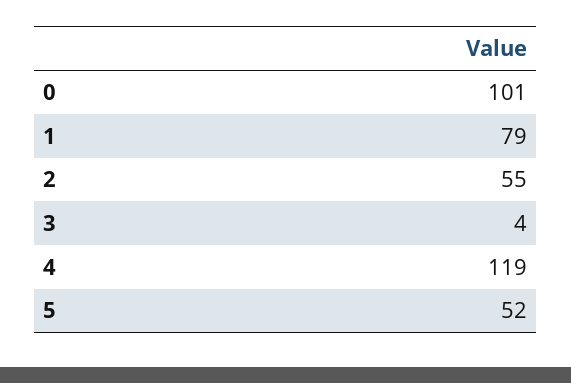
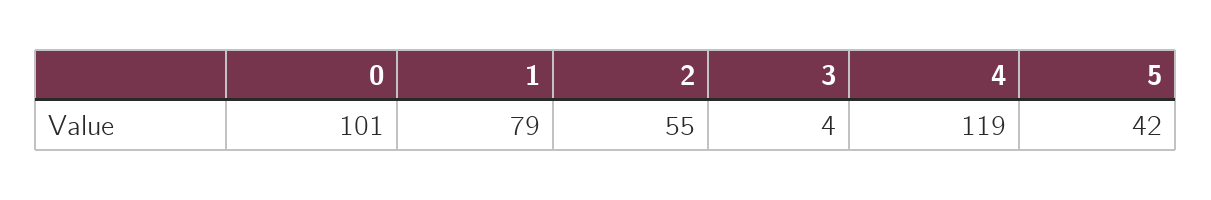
  {
    "0": 101,
    "1": 79,
    "2": 55,
    "3": 4,
    "4": 119,
-   "5": 52
+   "5": 42
  }

